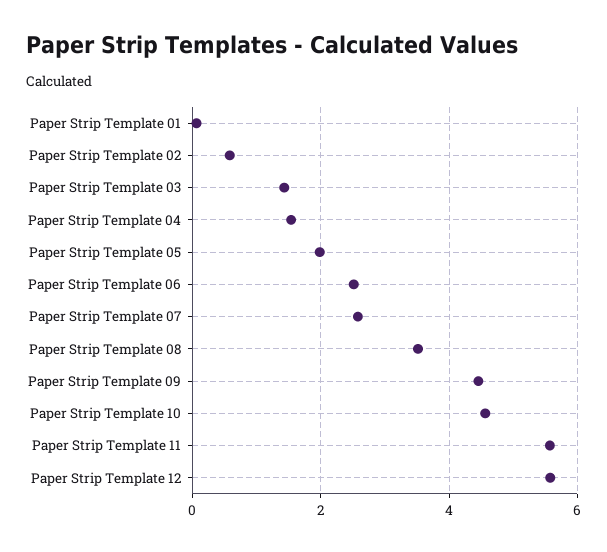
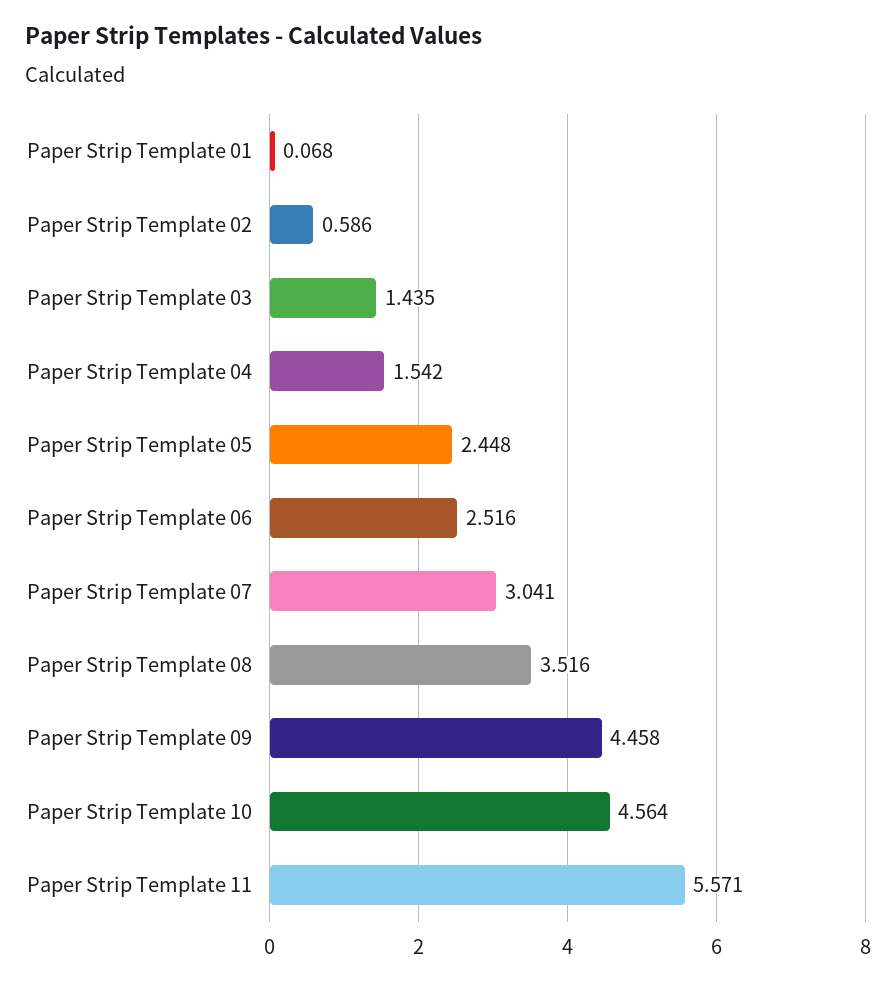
  {
    "Paper Strip Template 01": 0.068,
    "Paper Strip Template 02": 0.586,
    "Paper Strip Template 03": 1.435,
    "Paper Strip Template 04": 1.542,
-   "Paper Strip Template 05": 2,
+   "Paper Strip Template 05": 2.448,
    "Paper Strip Template 06": 2.516,
-   "Paper Strip Template 07": 2.6,
+   "Paper Strip Template 07": 3.041,
    "Paper Strip Template 08": 3.516,
    "Paper Strip Template 09": 4.458,
    "Paper Strip Template 10": 4.564,
-   "Paper Strip Template 11": 5.571,
+   "Paper Strip Template 11": 5.571
-   "Paper Strip Template 12": 5.6
  }

